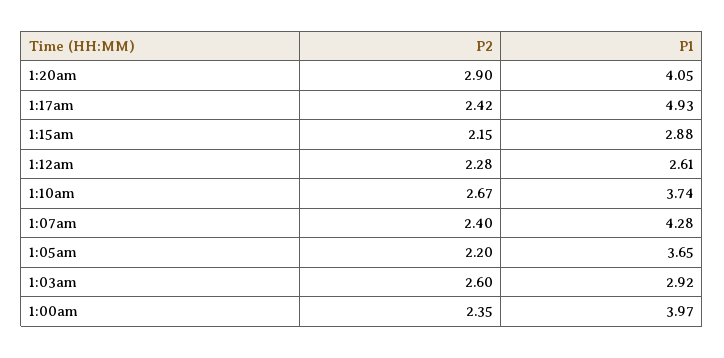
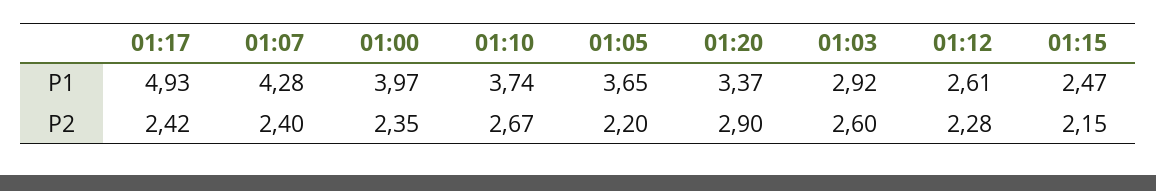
  {
    "P2": {
      "1:20am": 2.9,
      "1:17am": 2.42,
      "1:15am": 2.15,
      "1:12am": 2.28,
      "1:10am": 2.67,
      "1:07am": 2.4,
      "1:05am": 2.2,
      "1:03am": 2.6,
      "1:00am": 2.35
    },
    "P1": {
-     "1:20am": 4.05,
+     "1:20am": 3.37,
      "1:17am": 4.93,
-     "1:15am": 2.88,
+     "1:15am": 2.47,
      "1:12am": 2.61,
      "1:10am": 3.74,
      "1:07am": 4.28,
      "1:05am": 3.65,
      "1:03am": 2.92,
      "1:00am": 3.97
    }
  }

